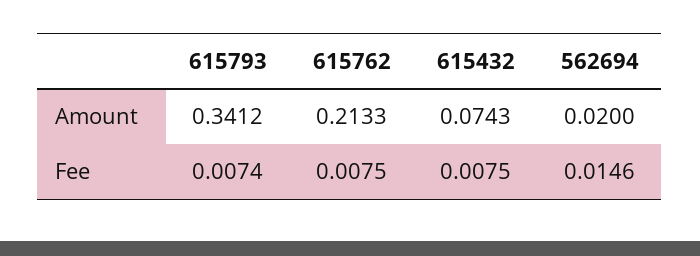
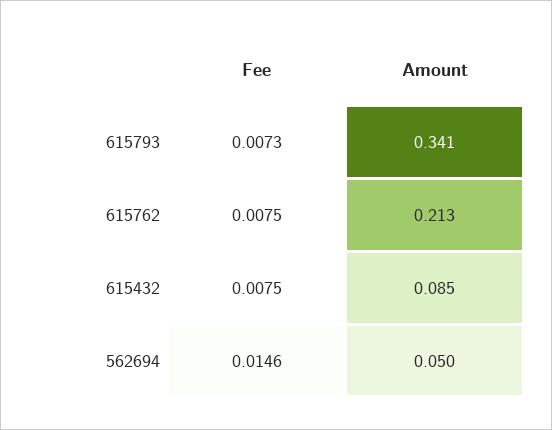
  {
    "615793": {
      "Amount": 0.3412,
-     "Fee": 0.0074
+     "Fee": 0.0073
    },
    "615762": {
      "Amount": 0.2133,
      "Fee": 0.0075
    },
    "615432": {
-     "Amount": 0.0743,
+     "Amount": 0.085,
      "Fee": 0.0075
    },
    "562694": {
-     "Amount": 0.02,
+     "Amount": 0.05,
      "Fee": 0.0146
    }
  }

